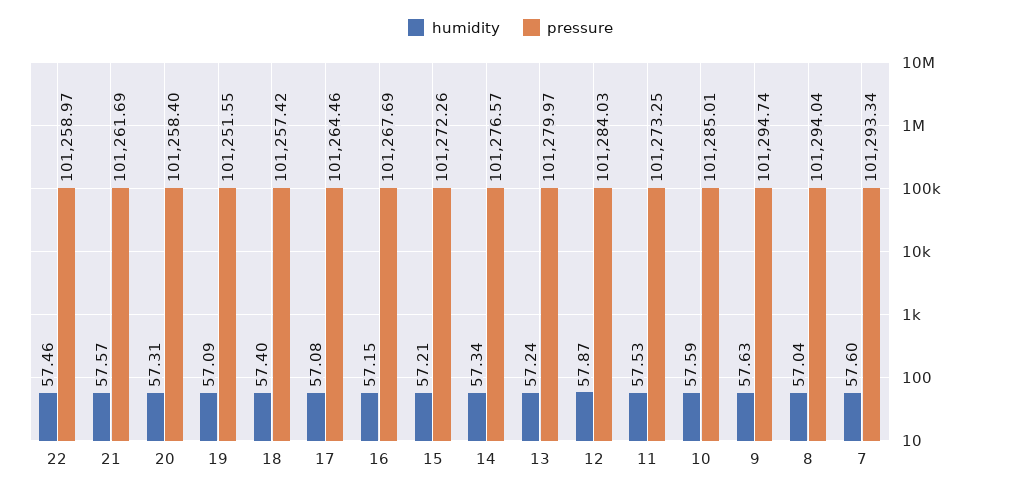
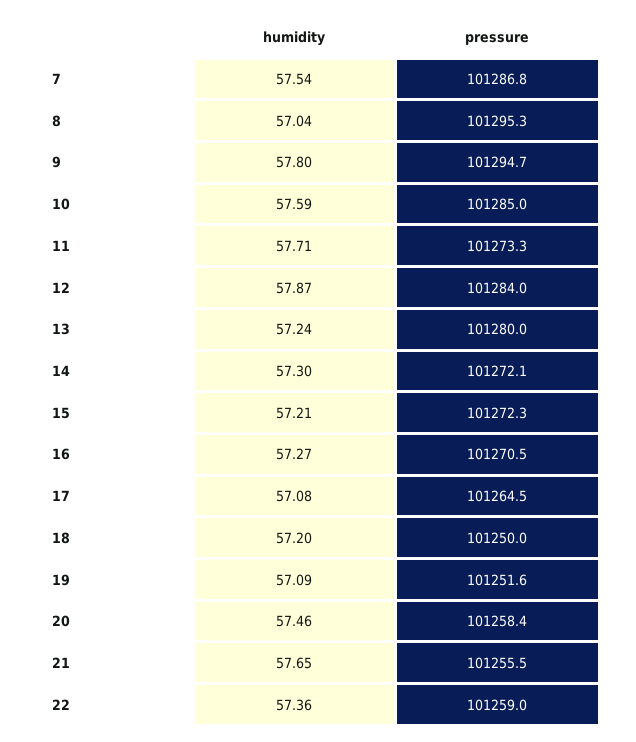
  {
    "humidity": {
-     "22": 57.46,
+     "22": 57.36,
-     "21": 57.57,
+     "21": 57.65,
-     "20": 57.31,
+     "20": 57.46,
      "19": 57.09,
-     "18": 57.4,
+     "18": 57.2,
      "17": 57.08,
-     "16": 57.15,
+     "16": 57.27,
      "15": 57.21,
-     "14": 57.34,
+     "14": 57.3,
      "13": 57.24,
      "12": 57.87,
-     "11": 57.53,
+     "11": 57.71,
      "10": 57.59,
-     "9": 57.63,
+     "9": 57.8,
      "8": 57.04,
-     "7": 57.6
+     "7": 57.54
    },
    "pressure": {
      "22": 101258.97,
-     "21": 101261.69,
+     "21": 101255.5,
      "20": 101258.4,
      "19": 101251.55,
-     "18": 101257.42,
+     "18": 101250,
      "17": 101264.46,
-     "16": 101267.69,
+     "16": 101270.5,
      "15": 101272.26,
-     "14": 101276.57,
+     "14": 101272.1,
      "13": 101279.97,
      "12": 101284.03,
      "11": 101273.25,
      "10": 101285.01,
      "9": 101294.74,
-     "8": 101294.04,
+     "8": 101295.3,
-     "7": 101293.34
+     "7": 101286.8
    }
  }

